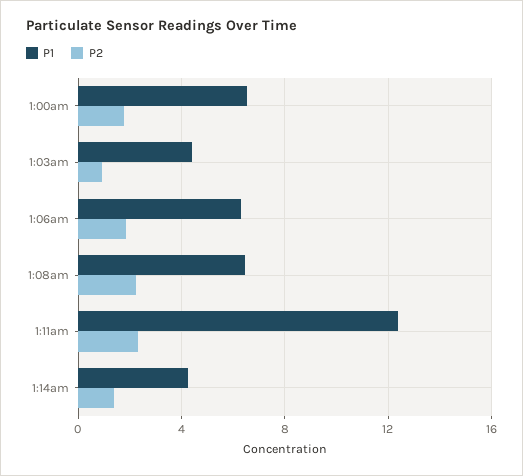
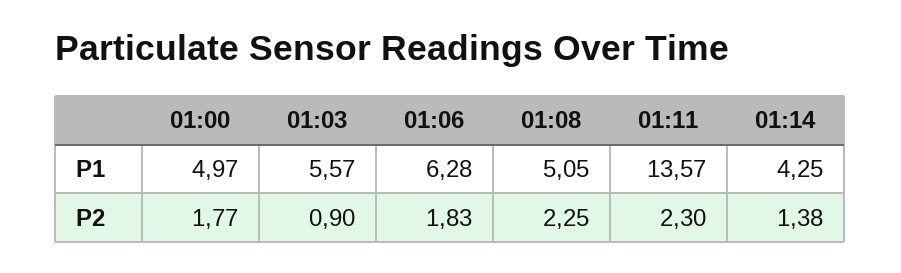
  {
    "P1": {
-     "1:00am": 6.5,
+     "1:00am": 4.97,
-     "1:03am": 4.5,
+     "1:03am": 5.57,
      "1:06am": 6.28,
-     "1:08am": 6.5,
+     "1:08am": 5.05,
-     "1:11am": 12.5,
+     "1:11am": 13.57,
      "1:14am": 4.25
    },
    "P2": {
      "1:00am": 1.77,
      "1:03am": 0.9,
      "1:06am": 1.83,
      "1:08am": 2.25,
      "1:11am": 2.3,
      "1:14am": 1.38
    }
  }

